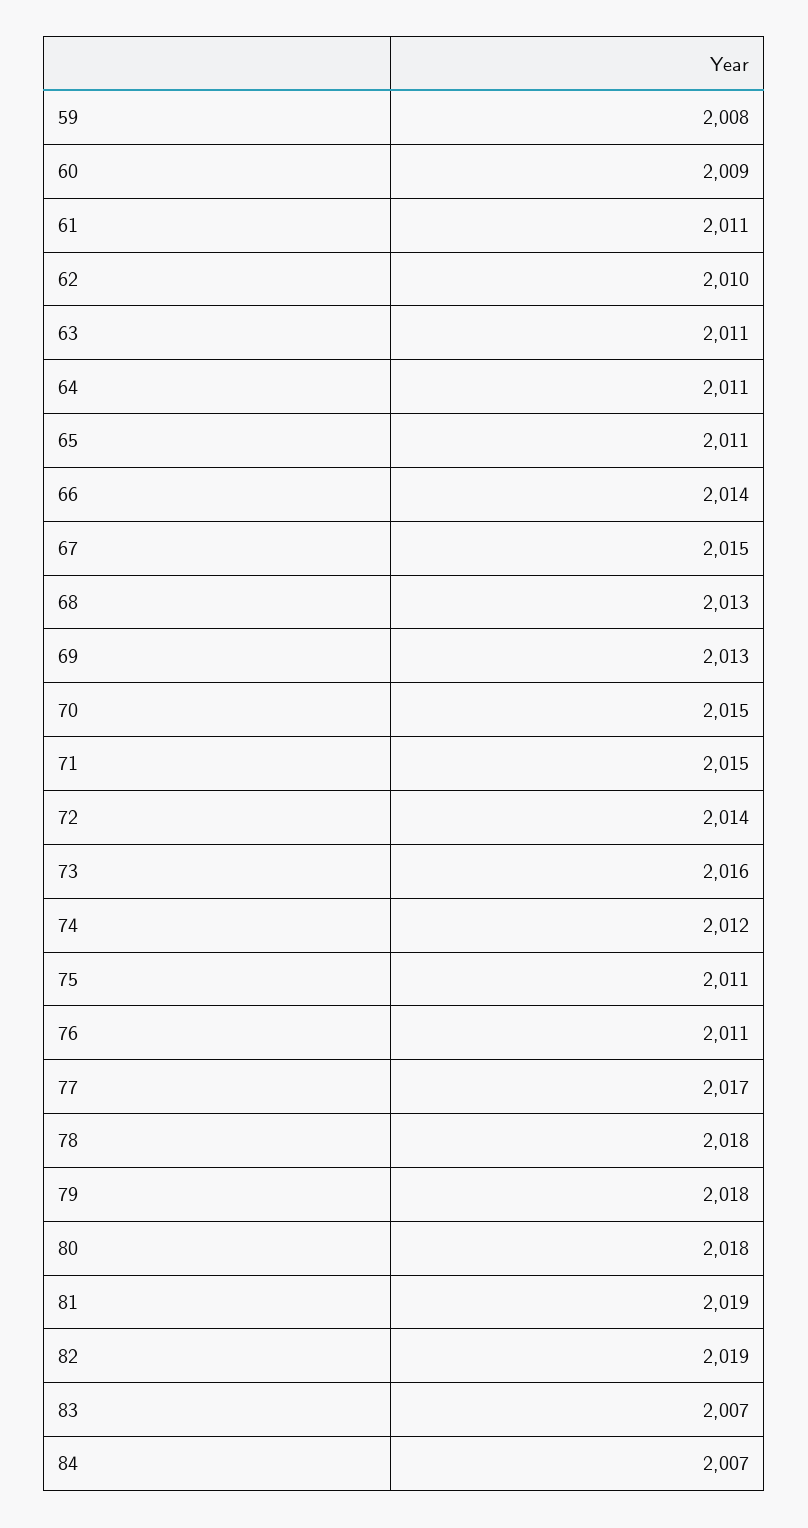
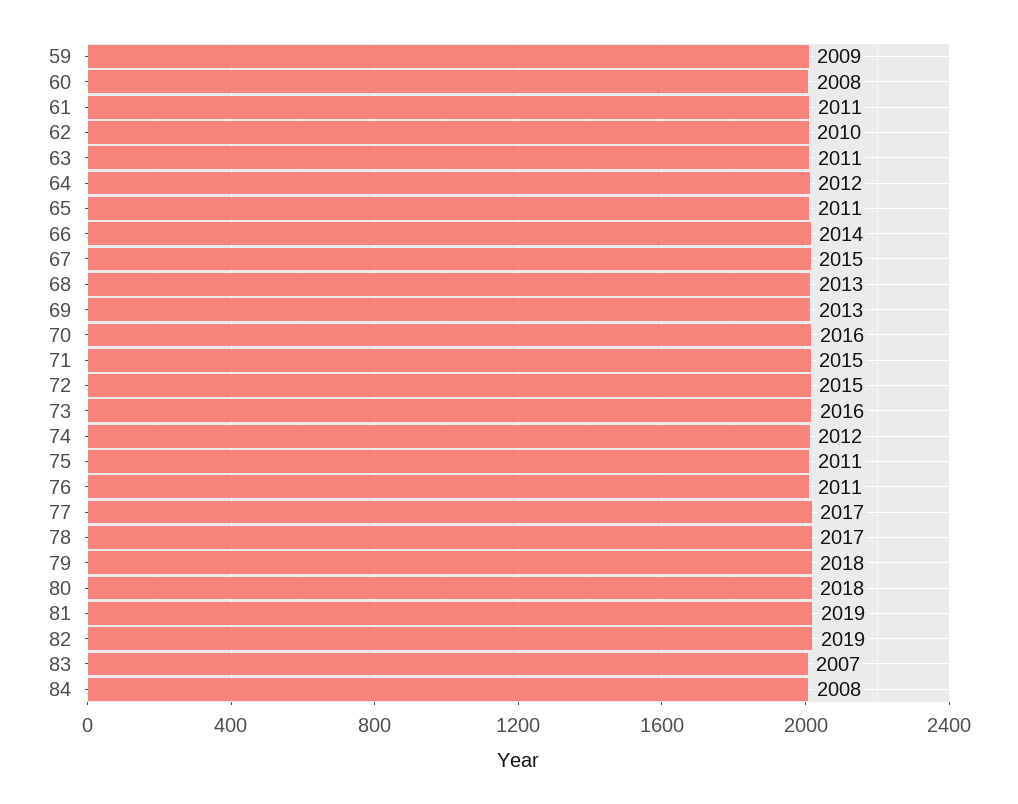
  {
-   "59": 2008,
+   "59": 2009,
-   "60": 2009,
+   "60": 2008,
    "61": 2011,
    "62": 2010,
    "63": 2011,
-   "64": 2011,
+   "64": 2012,
    "65": 2011,
    "66": 2014,
    "67": 2015,
    "68": 2013,
    "69": 2013,
-   "70": 2015,
+   "70": 2016,
    "71": 2015,
-   "72": 2014,
+   "72": 2015,
    "73": 2016,
    "74": 2012,
    "75": 2011,
    "76": 2011,
    "77": 2017,
-   "78": 2018,
+   "78": 2017,
    "79": 2018,
    "80": 2018,
    "81": 2019,
    "82": 2019,
    "83": 2007,
-   "84": 2007
+   "84": 2008
  }

